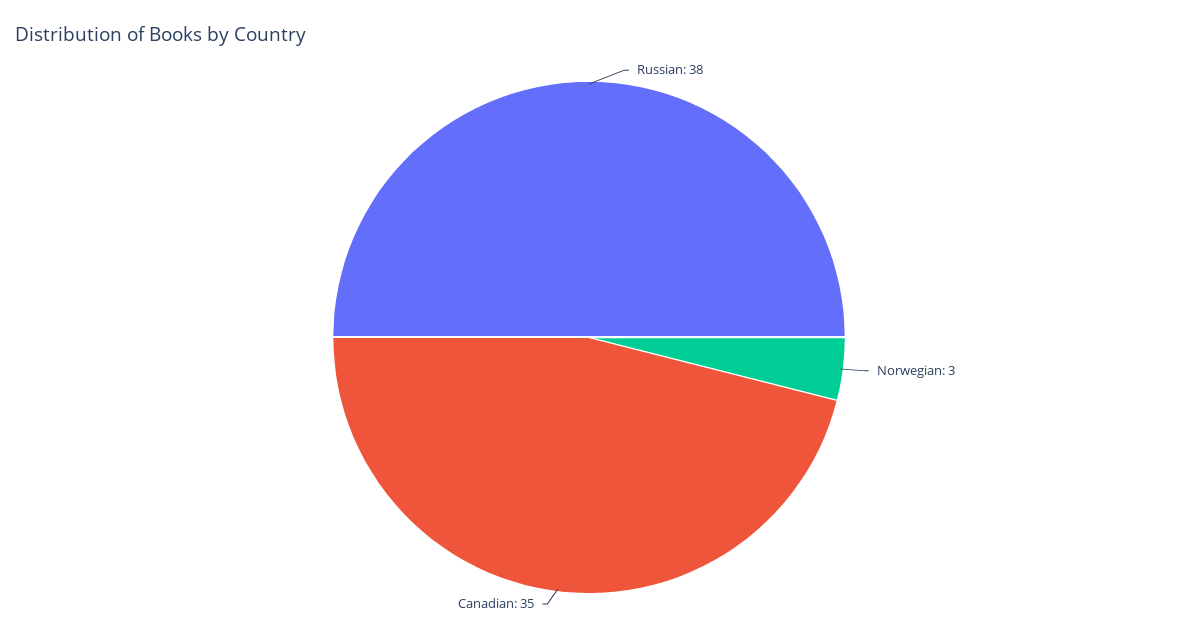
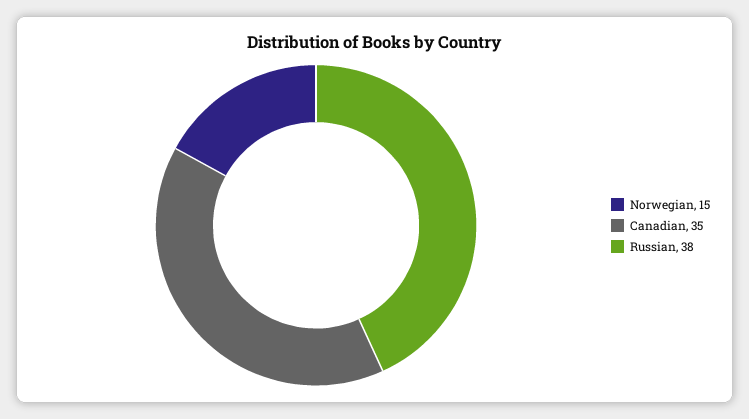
  {
    "Russian": 38,
-   "Norwegian": 3,
+   "Norwegian": 15,
    "Canadian": 35
  }

